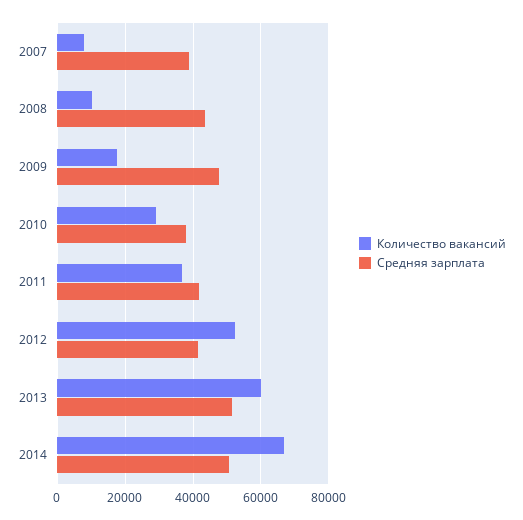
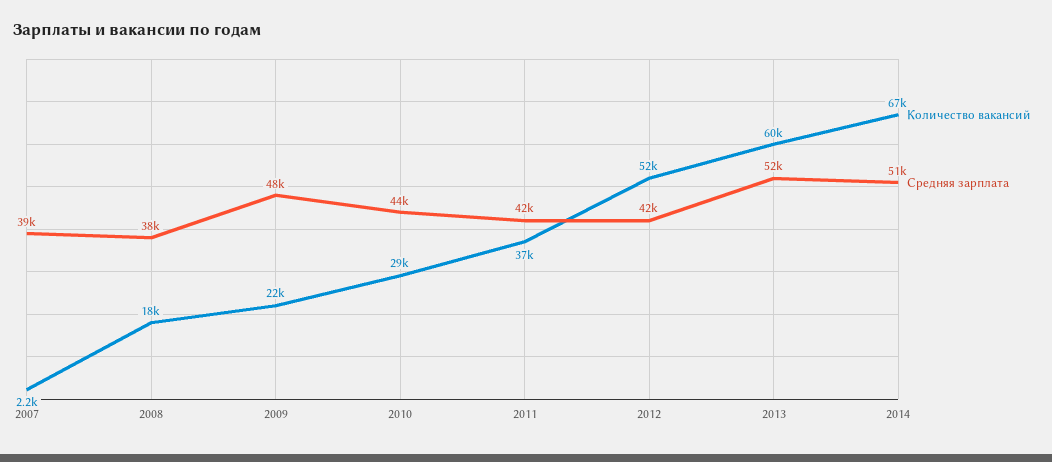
  {
    "Количество вакансий": {
-     "2007": 8000,
+     "2007": 2200,
-     "2008": 10000,
+     "2008": 18000,
-     "2009": 18000,
+     "2009": 22000,
      "2010": 29000,
      "2011": 37000,
      "2012": 52000,
      "2013": 60000,
      "2014": 67000
    },
    "Средняя зарплата": {
      "2007": 39000,
-     "2008": 44000,
+     "2008": 38000,
      "2009": 48000,
-     "2010": 38000,
+     "2010": 44000,
      "2011": 42000,
      "2012": 42000,
      "2013": 52000,
      "2014": 51000
    }
  }

